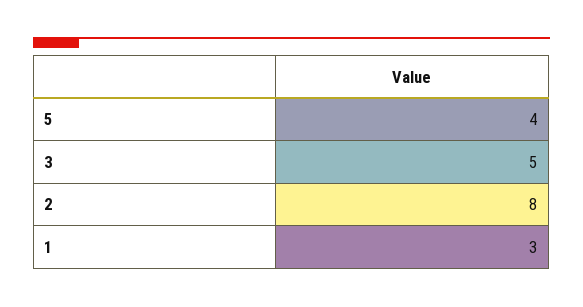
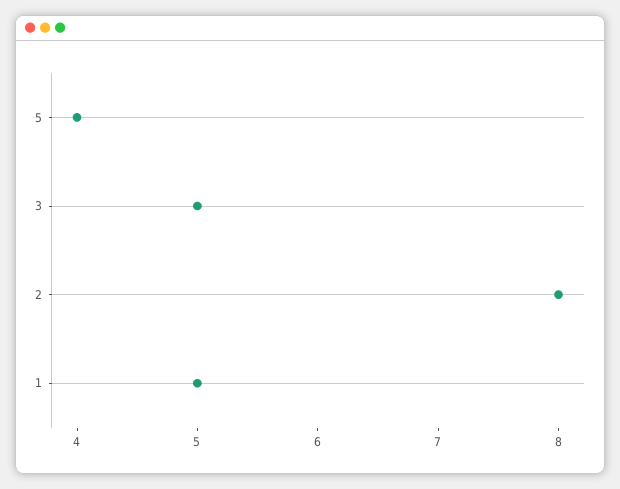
  {
    "5": 4,
    "3": 5,
    "2": 8,
-   "1": 3
+   "1": 5
  }

